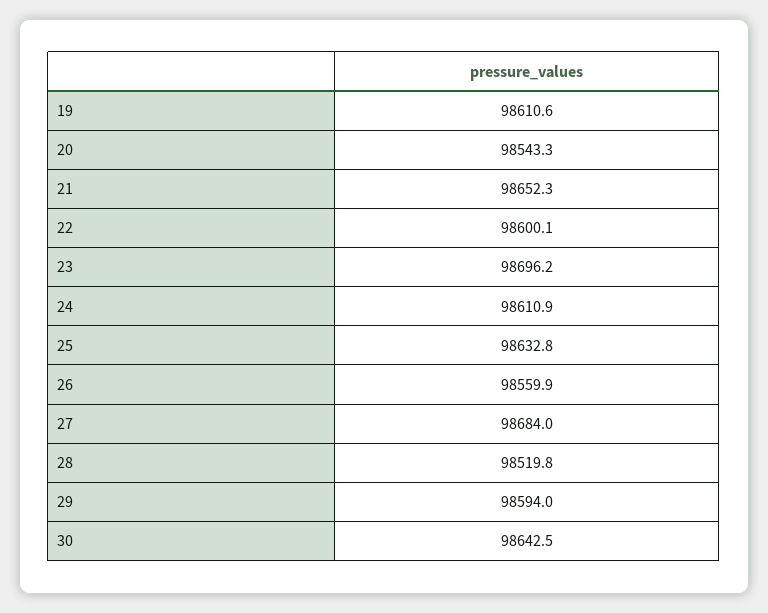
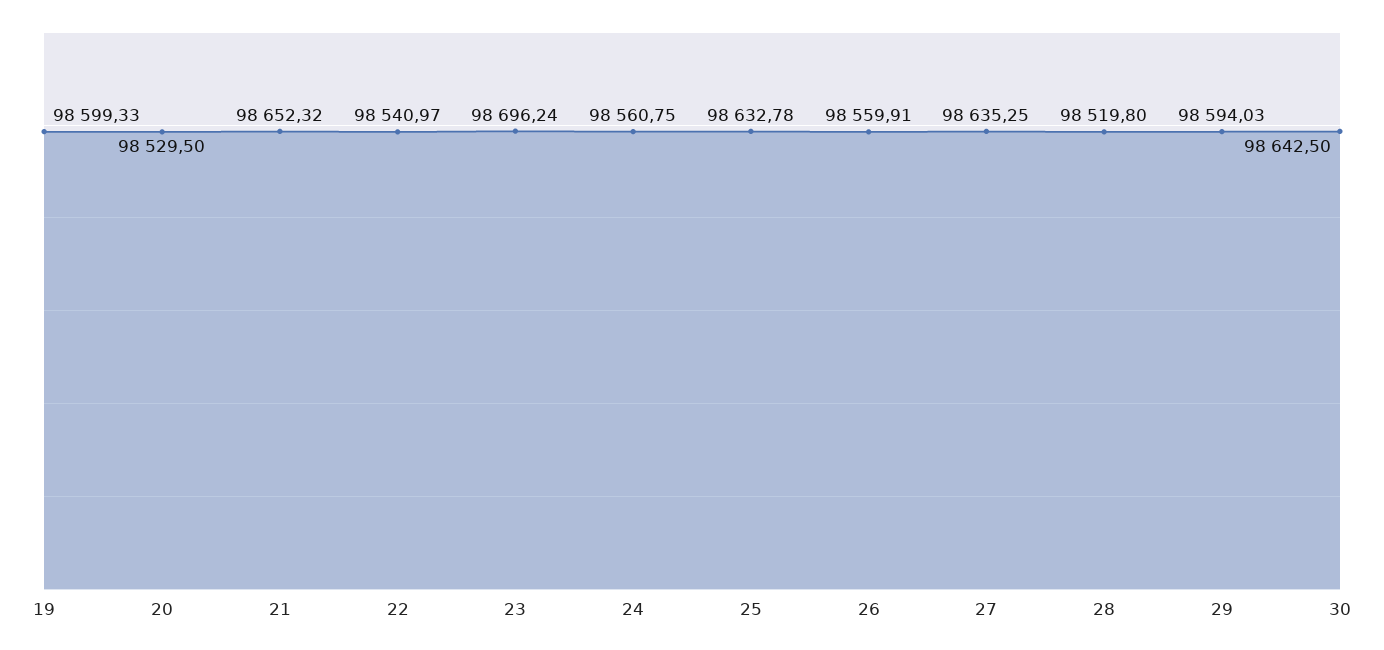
  {
-   "19": 98610.6,
+   "19": 98599.33,
-   "20": 98543.3,
+   "20": 98529.5,
    "21": 98652.32,
-   "22": 98600.1,
+   "22": 98540.97,
    "23": 98696.24,
-   "24": 98610.9,
+   "24": 98560.75,
    "25": 98632.78,
    "26": 98559.91,
-   "27": 98684,
+   "27": 98635.25,
    "28": 98519.8,
    "29": 98594.03,
    "30": 98642.5
  }

